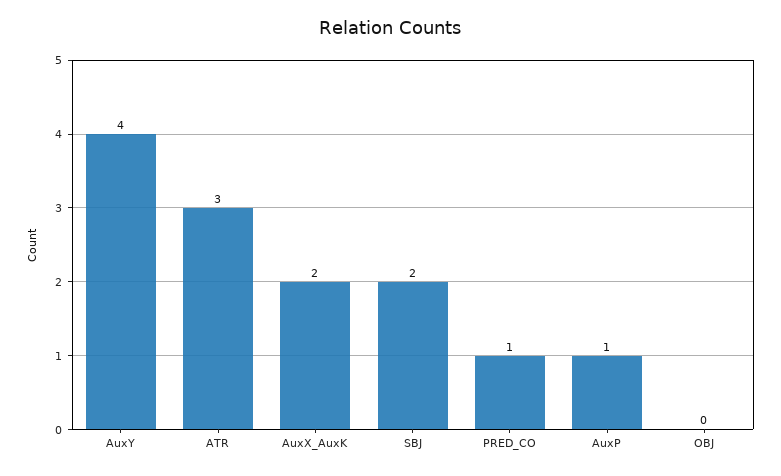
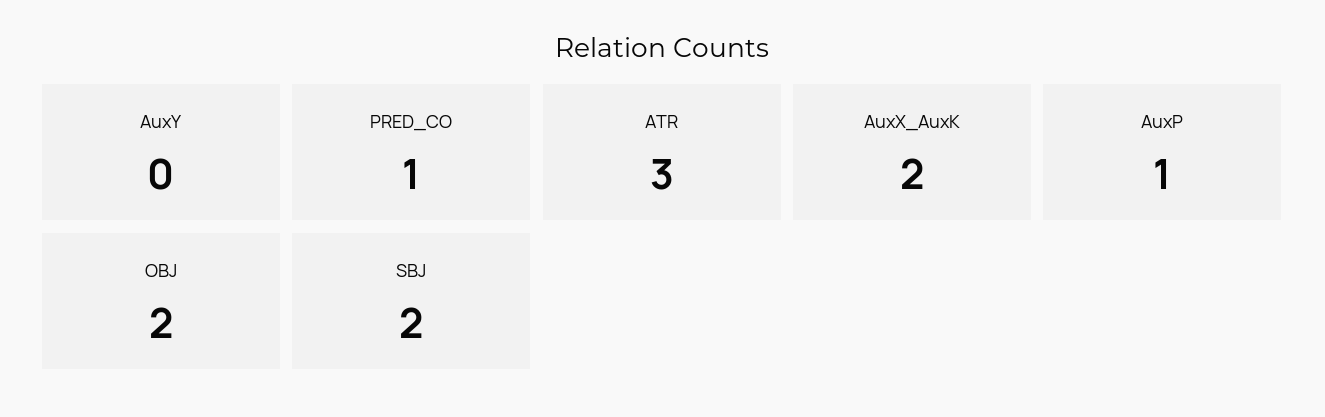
  {
-   "AuxY": 4,
+   "AuxY": 0,
    "ATR": 3,
    "AuxX_AuxK": 2,
    "SBJ": 2,
    "PRED_CO": 1,
    "AuxP": 1,
-   "OBJ": 0
+   "OBJ": 2
  }

